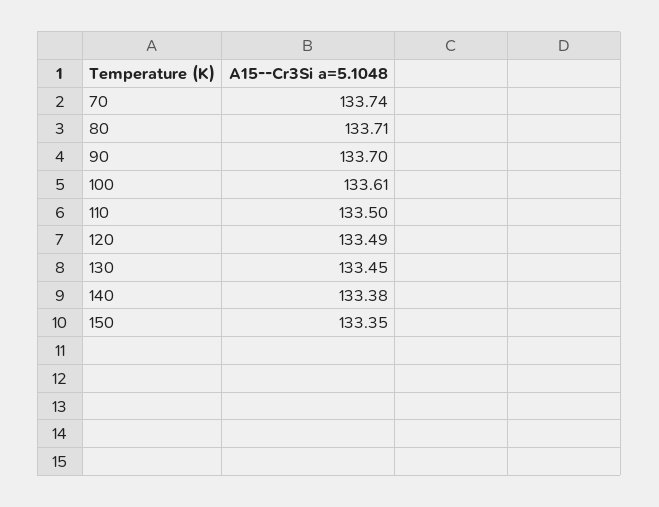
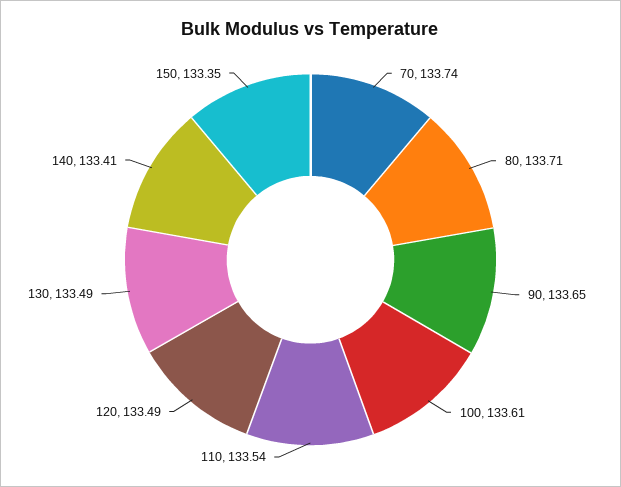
  {
    "70": 133.74,
    "80": 133.71,
-   "90": 133.7,
+   "90": 133.65,
    "100": 133.61,
-   "110": 133.5,
+   "110": 133.54,
    "120": 133.49,
-   "130": 133.45,
+   "130": 133.49,
-   "140": 133.38,
+   "140": 133.41,
    "150": 133.35
  }

